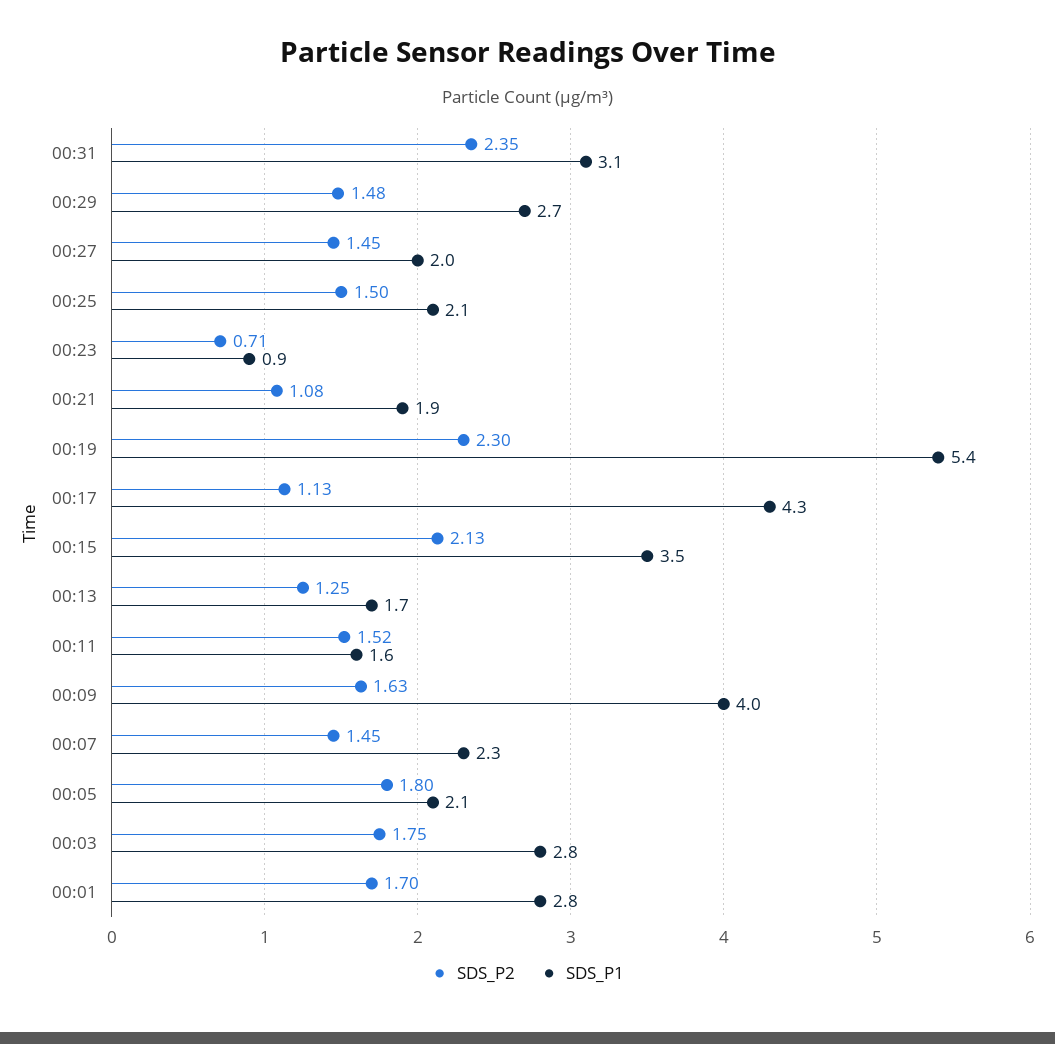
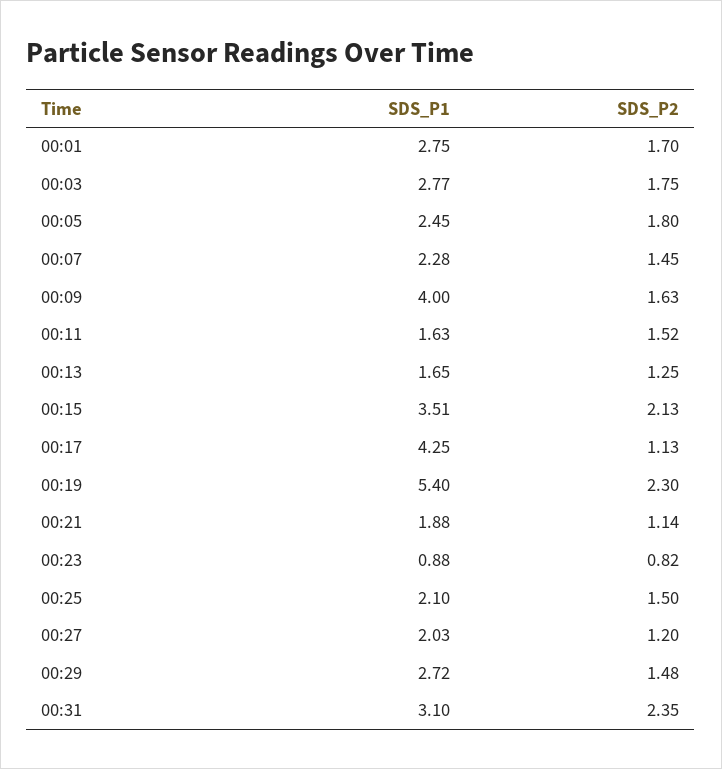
  {
    "SDS_P2": {
      "00:31": 2.35,
      "00:29": 1.48,
-     "00:27": 1.45,
+     "00:27": 1.2,
      "00:25": 1.5,
-     "00:23": 0.71,
+     "00:23": 0.82,
-     "00:21": 1.08,
+     "00:21": 1.14,
      "00:19": 2.3,
      "00:17": 1.13,
      "00:15": 2.13,
      "00:13": 1.25,
      "00:11": 1.52,
      "00:09": 1.63,
      "00:07": 1.45,
      "00:05": 1.8,
      "00:03": 1.75,
      "00:01": 1.7
    },
    "SDS_P1": {
      "00:31": 3.1,
      "00:29": 2.72,
      "00:27": 2.03,
      "00:25": 2.1,
      "00:23": 0.88,
      "00:21": 1.88,
      "00:19": 5.4,
      "00:17": 4.25,
      "00:15": 3.51,
      "00:13": 1.65,
      "00:11": 1.63,
      "00:09": 4,
      "00:07": 2.28,
-     "00:05": 2.1,
+     "00:05": 2.45,
      "00:03": 2.77,
      "00:01": 2.75
    }
  }

